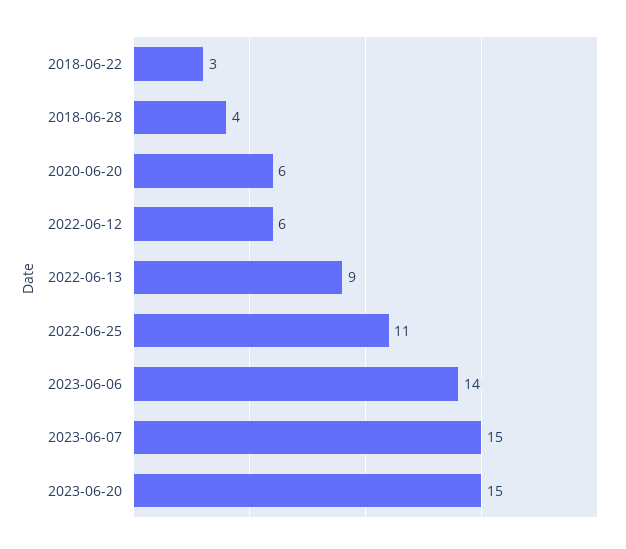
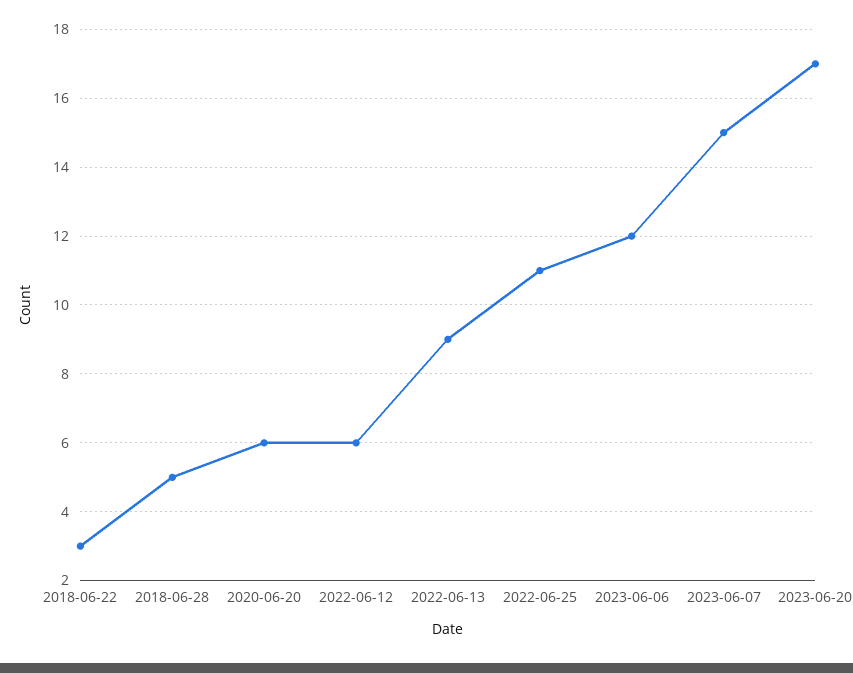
  {
    "2018-06-22": 3,
-   "2018-06-28": 4,
+   "2018-06-28": 5,
    "2020-06-20": 6,
    "2022-06-12": 6,
    "2022-06-13": 9,
    "2022-06-25": 11,
-   "2023-06-06": 14,
+   "2023-06-06": 12,
    "2023-06-07": 15,
-   "2023-06-20": 15
+   "2023-06-20": 17
  }

